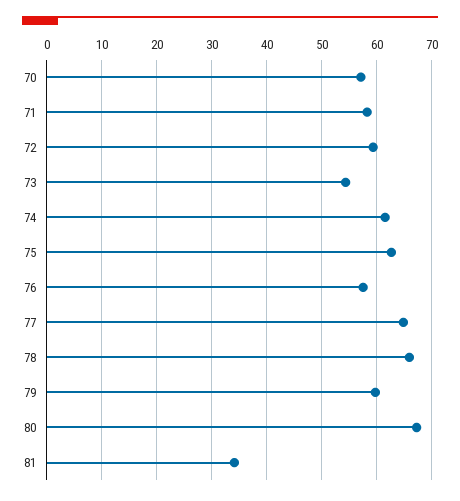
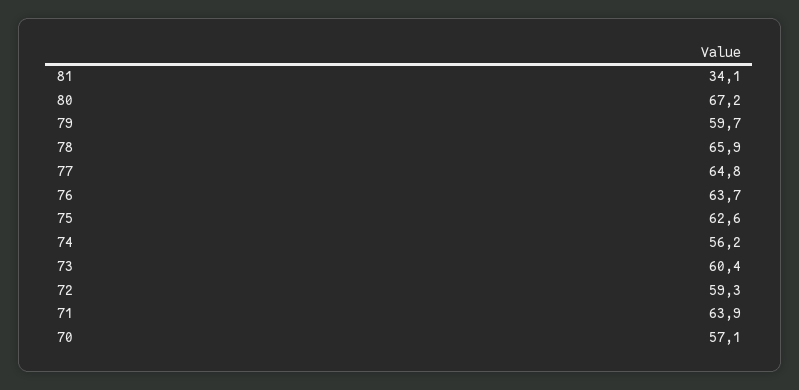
  {
    "70": 57.1,
-   "71": 58,
+   "71": 63.9,
    "72": 59.3,
-   "73": 54,
+   "73": 60.4,
-   "74": 62,
+   "74": 56.2,
    "75": 62.6,
-   "76": 58,
+   "76": 63.7,
    "77": 64.8,
    "78": 65.9,
    "79": 59.7,
    "80": 67.2,
    "81": 34.1
  }

